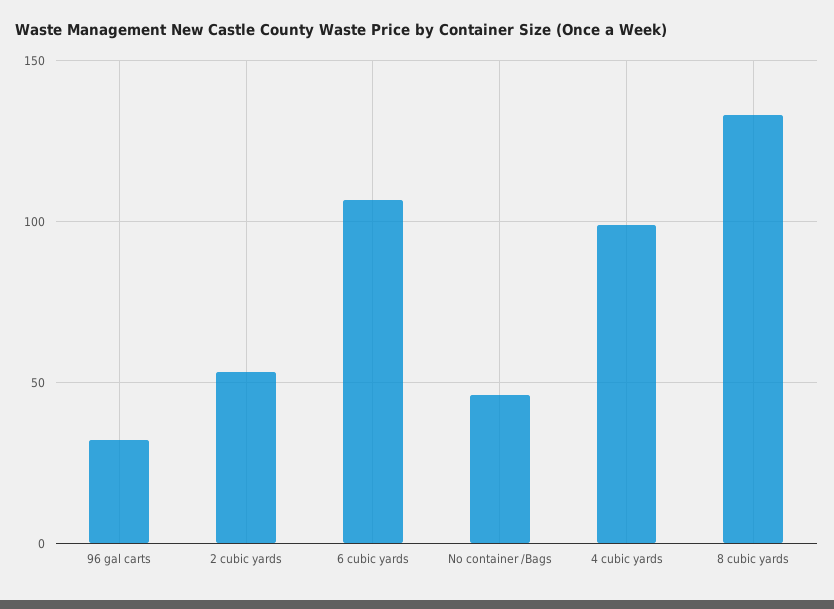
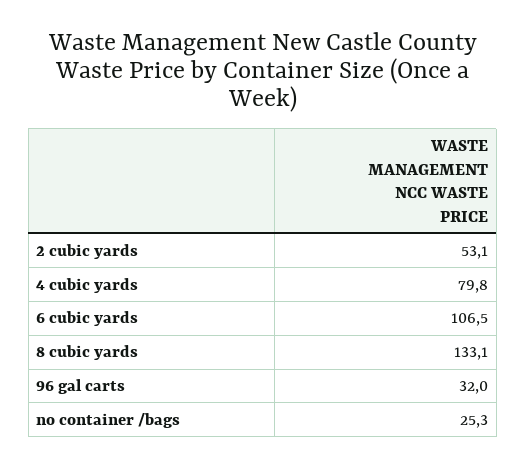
  {
    "96 gal carts": 32,
    "2 cubic yards": 53.1,
    "6 cubic yards": 106.5,
-   "No container /Bags": 45,
+   "No container /Bags": 25.3,
-   "4 cubic yards": 100,
+   "4 cubic yards": 79.8,
    "8 cubic yards": 133.1
  }

